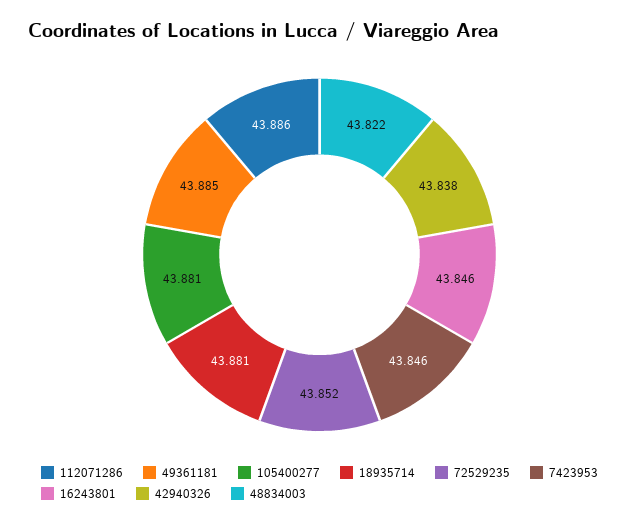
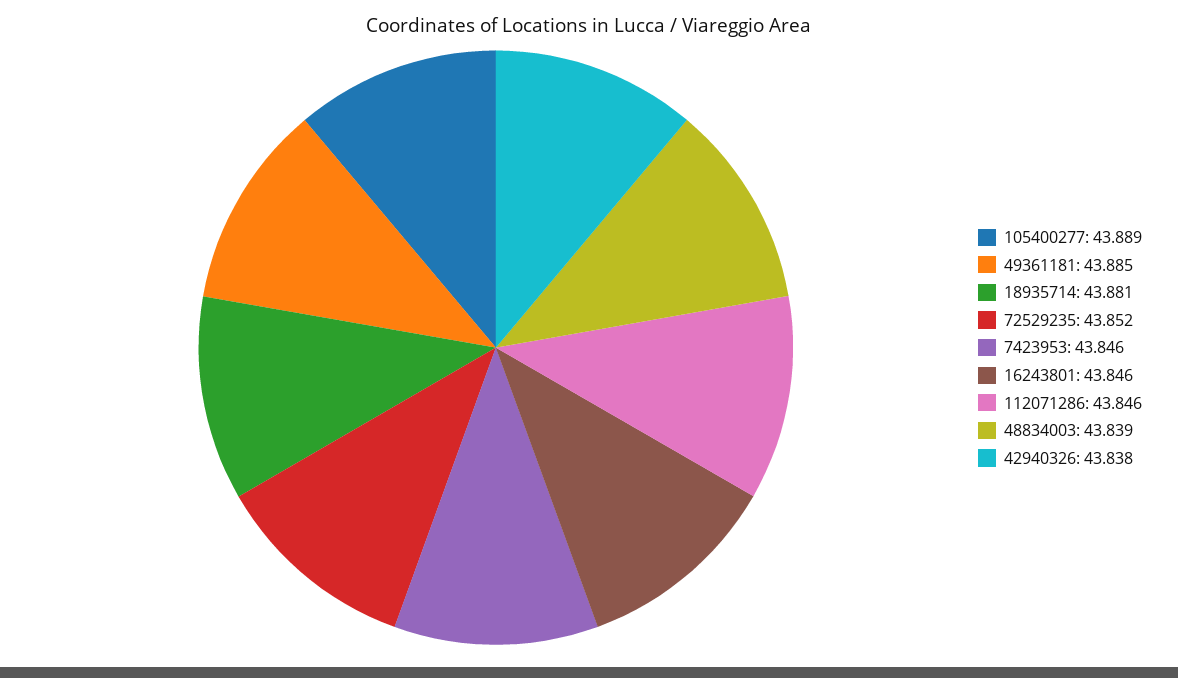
  {
-   "112071286": 43.886,
+   "112071286": 43.846,
    "49361181": 43.885,
-   "105400277": 43.881,
+   "105400277": 43.889,
    "18935714": 43.881,
    "72529235": 43.852,
    "7423953": 43.846,
    "16243801": 43.846,
    "42940326": 43.838,
-   "48834003": 43.822
+   "48834003": 43.839
  }

